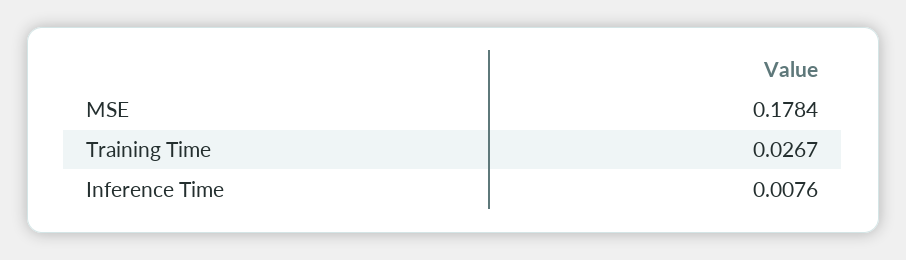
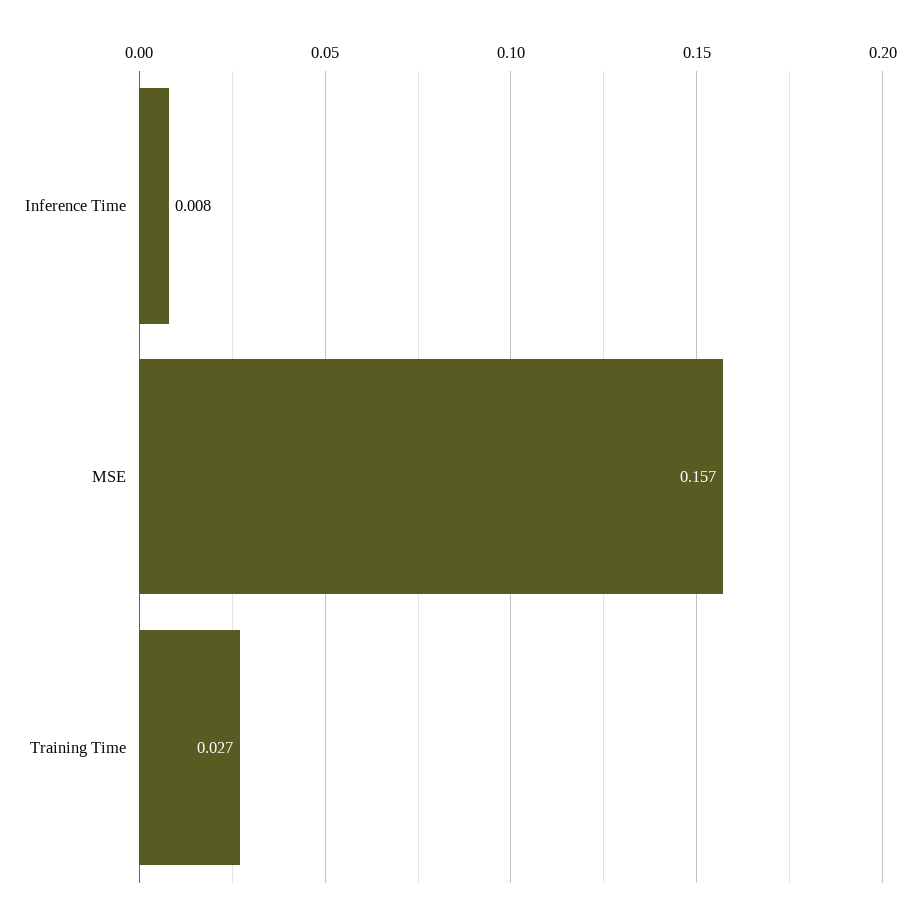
  {
-   "MSE": 0.1784,
+   "MSE": 0.157,
    "Training Time": 0.0267,
    "Inference Time": 0.0076
  }

